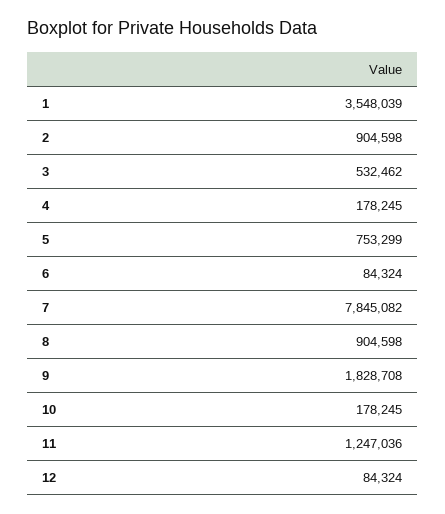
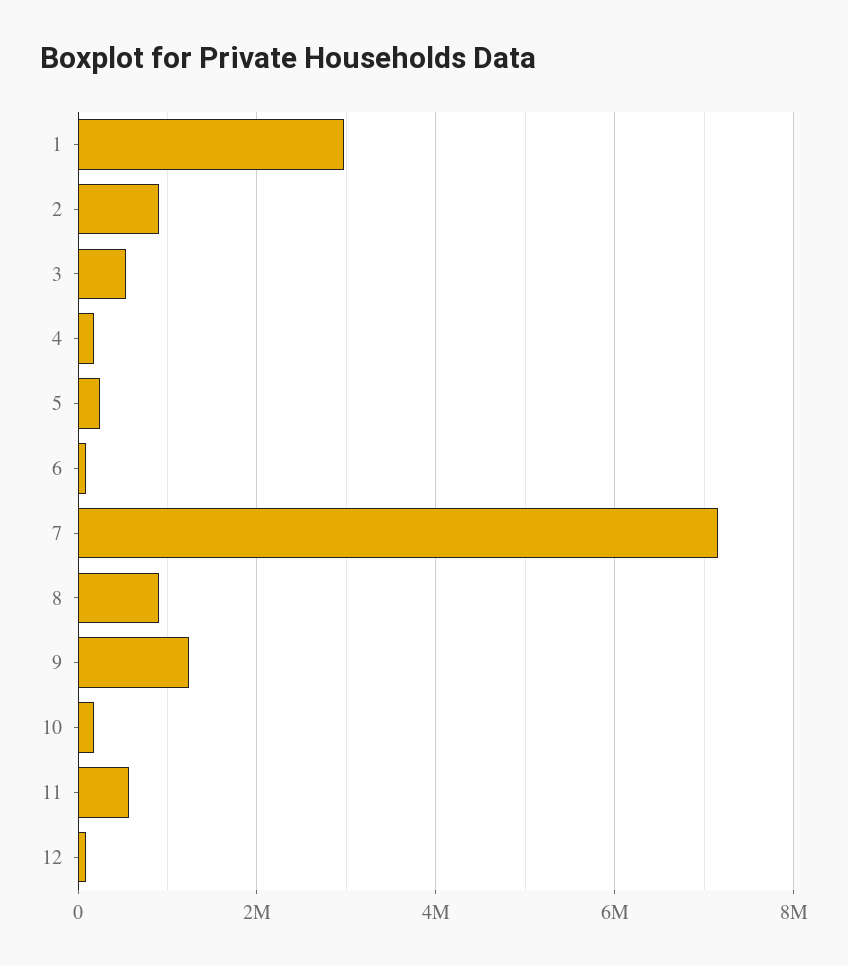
  {
-   "1": 3548039,
+   "1": 3000000,
    "2": 904598,
    "3": 532462,
    "4": 178245,
-   "5": 753299,
+   "5": 200000,
    "6": 84324,
-   "7": 7845082,
+   "7": 7200000,
    "8": 904598,
-   "9": 1828708,
+   "9": 1200000,
    "10": 178245,
-   "11": 1247036,
+   "11": 600000,
    "12": 84324
  }

